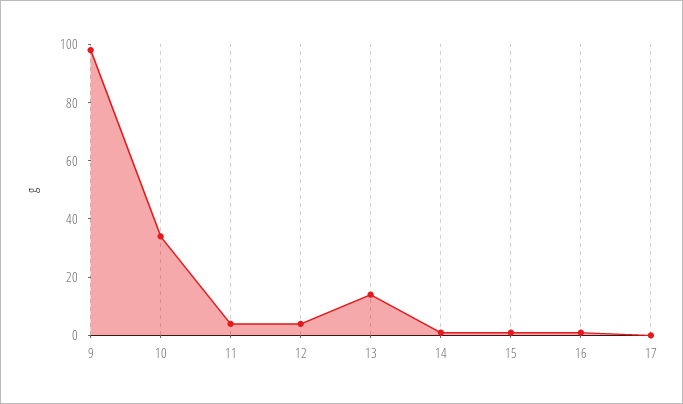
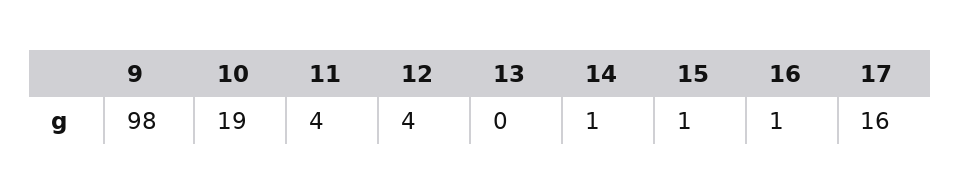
  {
    "9": 98,
-   "10": 35,
+   "10": 19,
    "11": 4,
    "12": 4,
-   "13": 15,
+   "13": 0,
    "14": 1,
    "15": 1,
    "16": 1,
-   "17": 0
+   "17": 16
  }

